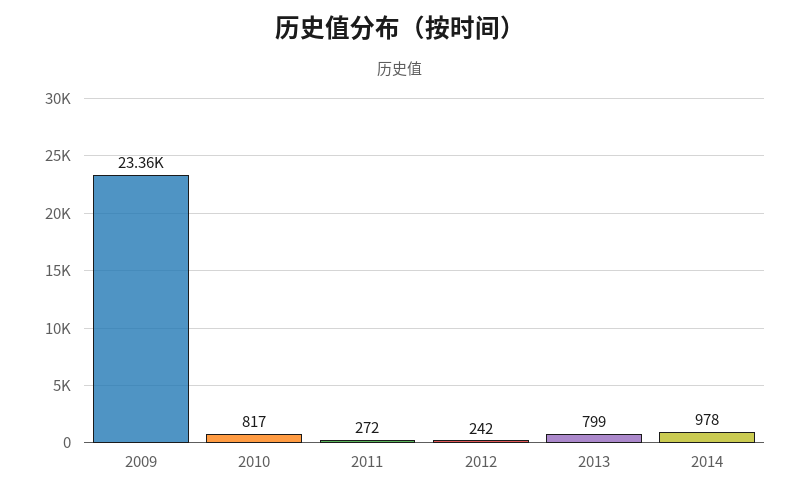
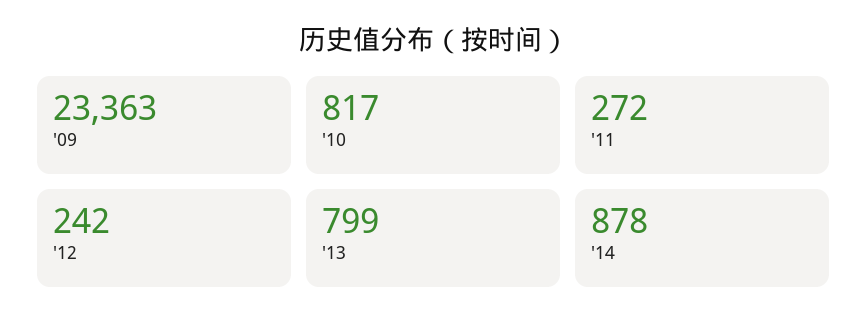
  {
    "2009": 23363,
    "2010": 817,
    "2011": 272,
    "2012": 242,
    "2013": 799,
-   "2014": 978
+   "2014": 878
  }

